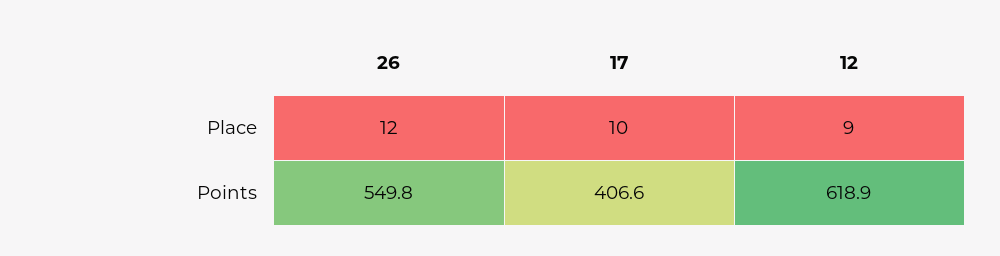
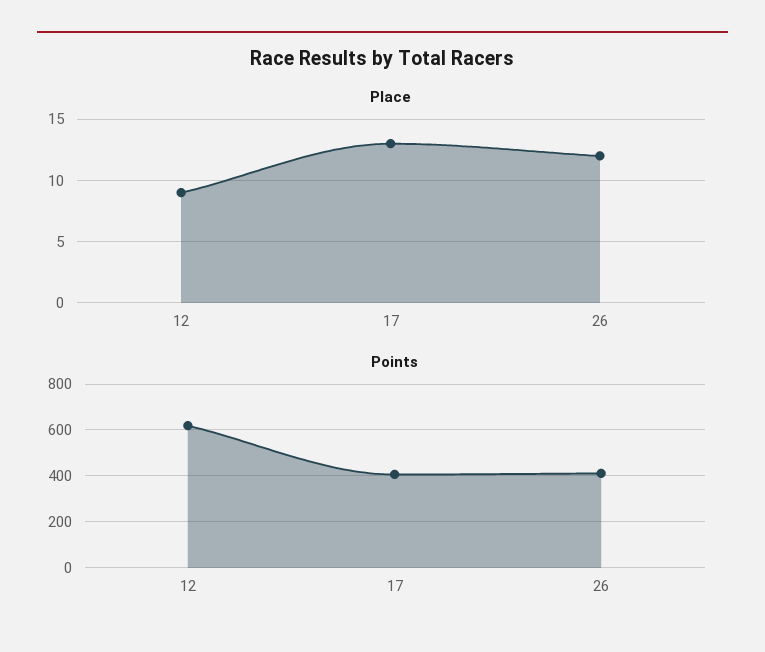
  {
    "Place": {
      "26": 12,
-     "17": 10,
+     "17": 13,
      "12": 9
    },
    "Points": {
-     "26": 549.8,
+     "26": 400,
      "17": 406.6,
      "12": 618.9
    }
  }

